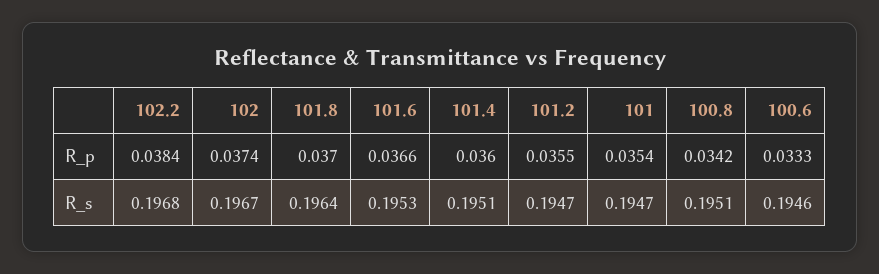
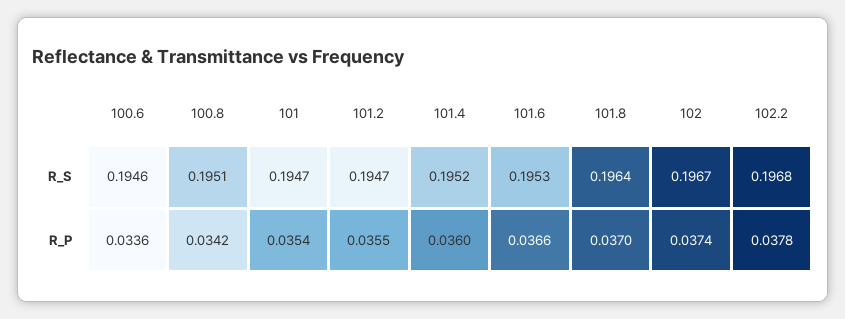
  {
    "102.2": {
-     "R_p": 0.0384,
+     "R_p": 0.0378,
      "R_s": 0.1968
    },
    "102": {
      "R_p": 0.0374,
      "R_s": 0.1967
    },
    "101.8": {
      "R_p": 0.037,
      "R_s": 0.1964
    },
    "101.6": {
      "R_p": 0.0366,
      "R_s": 0.1953
    },
    "101.4": {
      "R_p": 0.036,
-     "R_s": 0.1951
+     "R_s": 0.1952
    },
    "101.2": {
      "R_p": 0.0355,
      "R_s": 0.1947
    },
    "101": {
      "R_p": 0.0354,
      "R_s": 0.1947
    },
    "100.8": {
      "R_p": 0.0342,
      "R_s": 0.1951
    },
    "100.6": {
-     "R_p": 0.0333,
+     "R_p": 0.0336,
      "R_s": 0.1946
    }
  }

